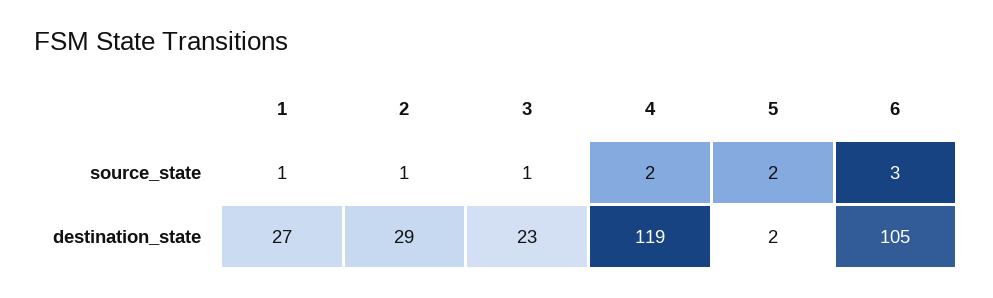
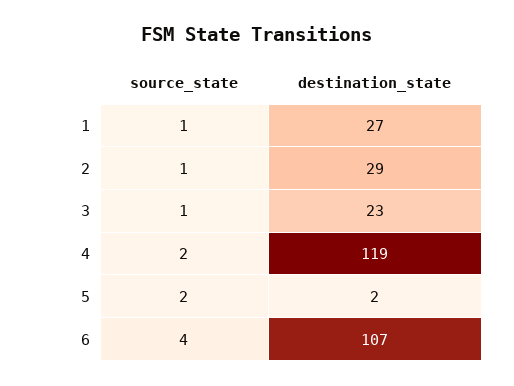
  {
    "1": {
      "source_state": 1,
      "destination_state": 27
    },
    "2": {
      "source_state": 1,
      "destination_state": 29
    },
    "3": {
      "source_state": 1,
      "destination_state": 23
    },
    "4": {
      "source_state": 2,
      "destination_state": 119
    },
    "5": {
      "source_state": 2,
      "destination_state": 2
    },
    "6": {
-     "source_state": 3,
+     "source_state": 4,
-     "destination_state": 105
+     "destination_state": 107
    }
  }

